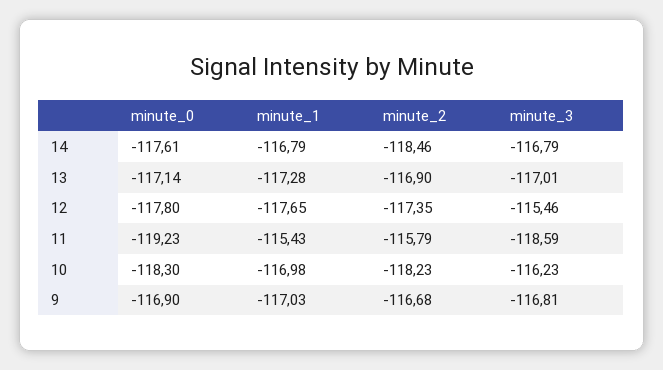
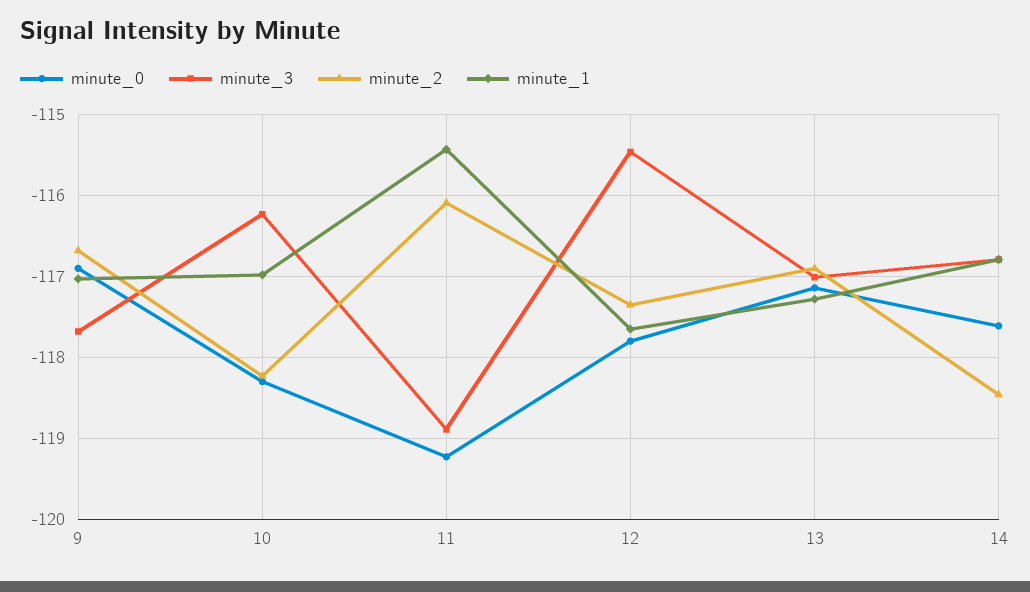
  {
    "minute_0": {
      "14": -117.61,
      "13": -117.14,
      "12": -117.8,
      "11": -119.23,
      "10": -118.3,
      "9": -116.9
    },
    "minute_1": {
      "14": -116.79,
      "13": -117.28,
      "12": -117.65,
      "11": -115.43,
      "10": -116.98,
      "9": -117.03
    },
    "minute_2": {
      "14": -118.46,
      "13": -116.9,
      "12": -117.35,
-     "11": -115.79,
+     "11": -116.1,
      "10": -118.23,
      "9": -116.68
    },
    "minute_3": {
      "14": -116.79,
      "13": -117.01,
      "12": -115.46,
-     "11": -118.59,
+     "11": -118.9,
      "10": -116.23,
-     "9": -116.81
+     "9": -117.7
    }
  }

